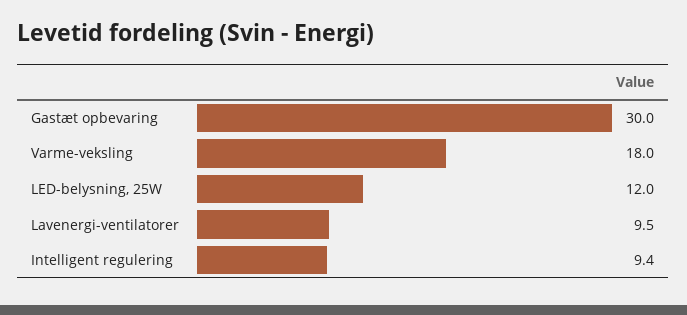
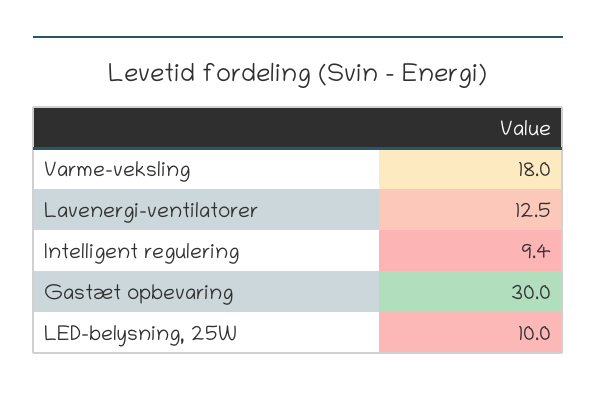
  {
    "Gastæt opbevaring": 30,
    "Varme-veksling": 18,
-   "LED-belysning, 25W": 12,
+   "LED-belysning, 25W": 10,
-   "Lavenergi-ventilatorer": 9.5,
+   "Lavenergi-ventilatorer": 12.5,
    "Intelligent regulering": 9.4
  }

